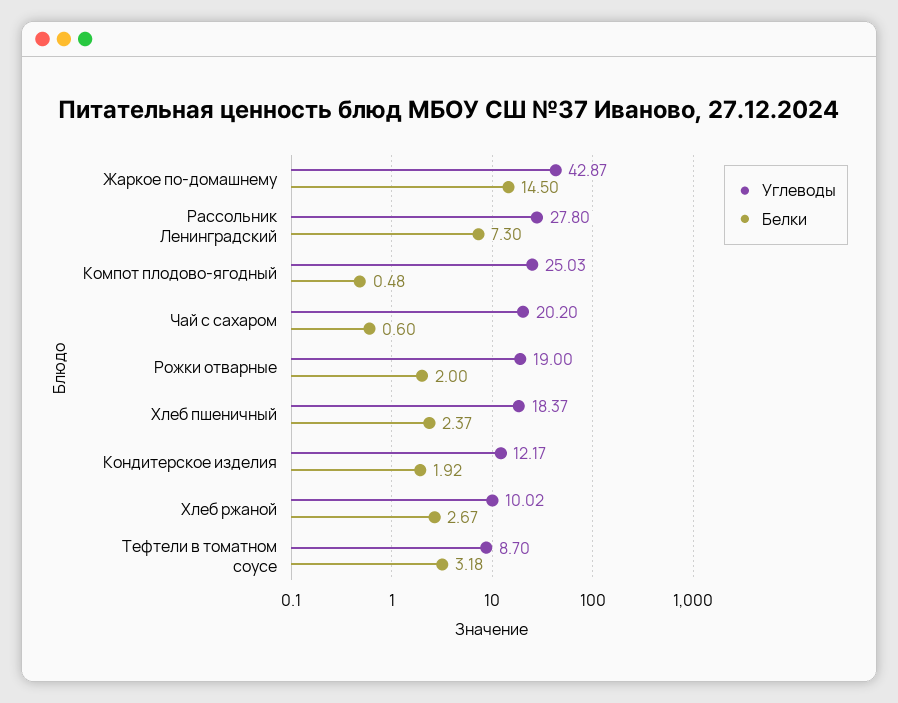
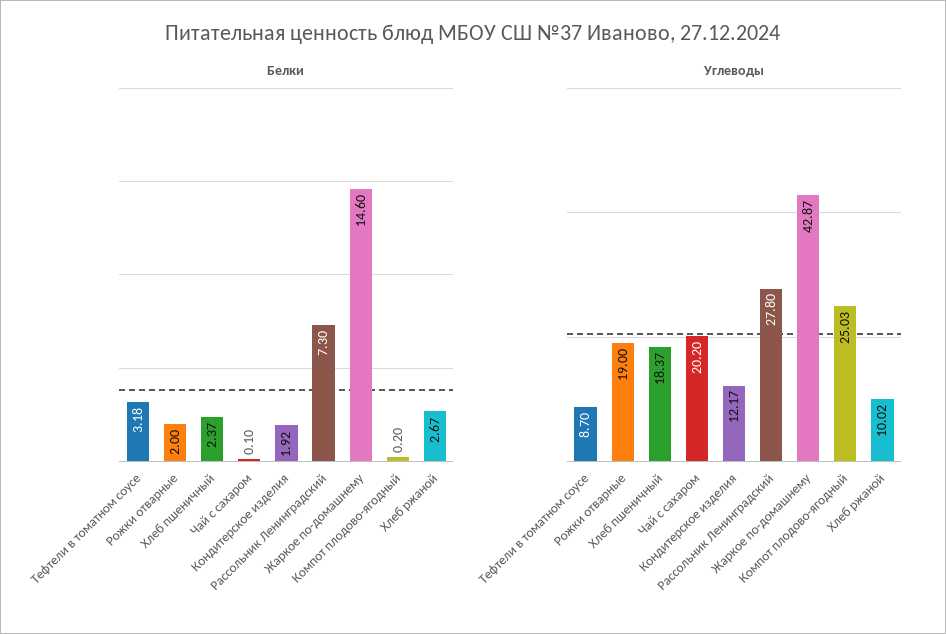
  {
    "Углеводы": {
      "Жаркое по-домашнему": 42.87,
      "Рассольник Ленинградский": 27.8,
      "Компот плодово-ягодный": 25.03,
      "Чай с сахаром": 20.2,
      "Рожки отварные": 19,
      "Хлеб пшеничный": 18.37,
      "Кондитерское изделия": 12.17,
      "Хлеб ржаной": 10.02,
      "Тефтели в томатном соусе": 8.7
    },
    "Белки": {
-     "Жаркое по-домашнему": 14.5,
+     "Жаркое по-домашнему": 14.6,
      "Рассольник Ленинградский": 7.3,
-     "Компот плодово-ягодный": 0.48,
+     "Компот плодово-ягодный": 0.2,
-     "Чай с сахаром": 0.6,
+     "Чай с сахаром": 0.1,
      "Рожки отварные": 2,
      "Хлеб пшеничный": 2.37,
      "Кондитерское изделия": 1.92,
      "Хлеб ржаной": 2.67,
      "Тефтели в томатном соусе": 3.18
    }
  }

